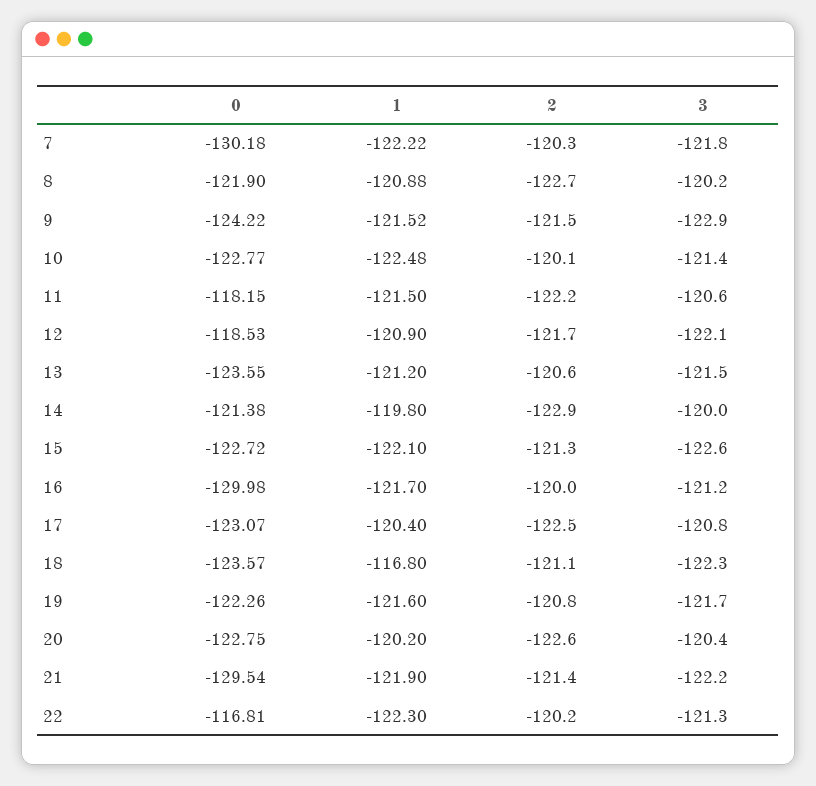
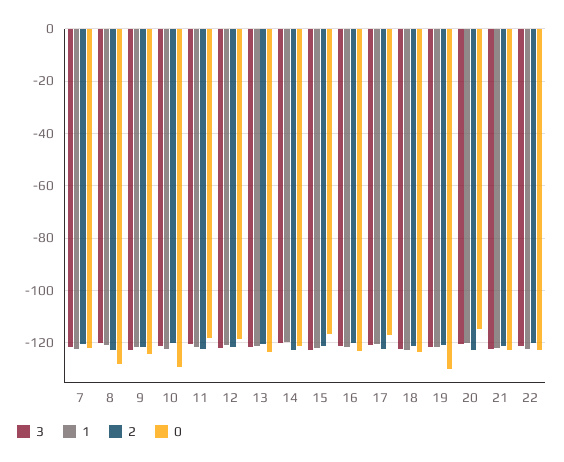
  {
    "0": {
-     "7": -130.18,
+     "7": -122.5,
-     "8": -121.9,
+     "8": -127.5,
      "9": -124.22,
-     "10": -122.77,
+     "10": -130,
      "11": -118.15,
      "12": -118.53,
      "13": -123.55,
      "14": -121.38,
-     "15": -122.72,
+     "15": -117.5,
-     "16": -129.98,
+     "16": -122.5,
-     "17": -123.07,
+     "17": -117.5,
      "18": -123.57,
-     "19": -122.26,
+     "19": -130,
-     "20": -122.75,
+     "20": -115,
-     "21": -129.54,
+     "21": -122.5,
-     "22": -116.81
+     "22": -122.5
    },
    "1": {
      "7": -122.22,
      "8": -120.88,
      "9": -121.52,
      "10": -122.48,
      "11": -121.5,
      "12": -120.9,
      "13": -121.2,
      "14": -119.8,
      "15": -122.1,
      "16": -121.7,
      "17": -120.4,
-     "18": -116.8,
+     "18": -122.5,
      "19": -121.6,
      "20": -120.2,
      "21": -121.9,
      "22": -122.3
    },
    "2": {
      "7": -120.3,
      "8": -122.7,
      "9": -121.5,
      "10": -120.1,
      "11": -122.2,
      "12": -121.7,
      "13": -120.6,
      "14": -122.9,
      "15": -121.3,
      "16": -120,
      "17": -122.5,
      "18": -121.1,
      "19": -120.8,
      "20": -122.6,
      "21": -121.4,
      "22": -120.2
    },
    "3": {
      "7": -121.8,
      "8": -120.2,
      "9": -122.9,
      "10": -121.4,
      "11": -120.6,
      "12": -122.1,
      "13": -121.5,
      "14": -120,
      "15": -122.6,
      "16": -121.2,
      "17": -120.8,
      "18": -122.3,
      "19": -121.7,
      "20": -120.4,
      "21": -122.2,
      "22": -121.3
    }
  }

